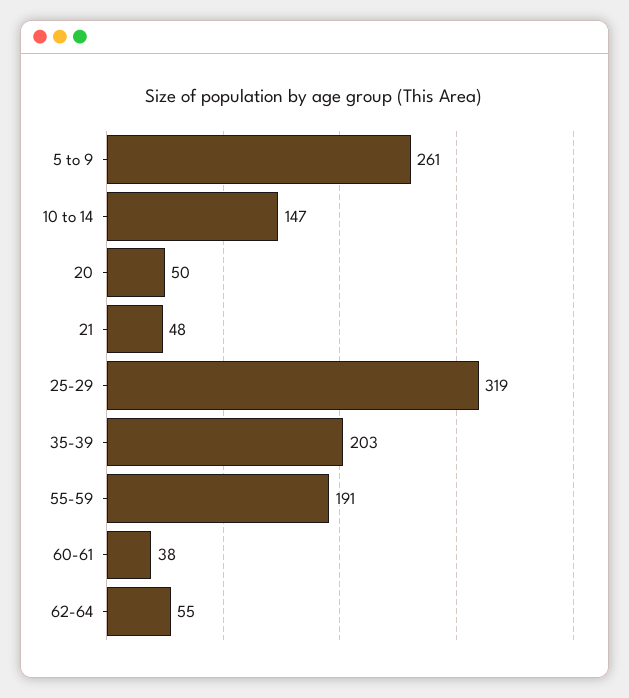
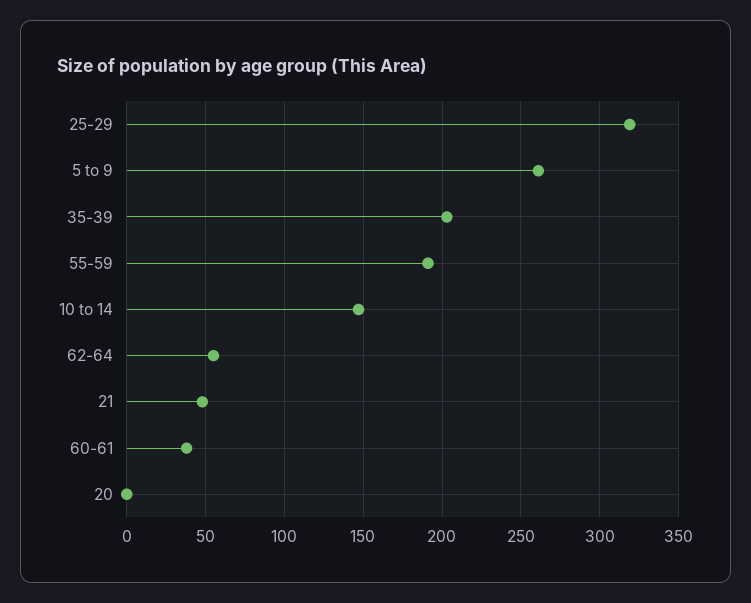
  {
    "5 to 9": 261,
    "10 to 14": 147,
-   "20": 50,
+   "20": 0,
    "21": 48,
    "25-29": 319,
    "35-39": 203,
    "55-59": 191,
    "60-61": 38,
    "62-64": 55
  }

